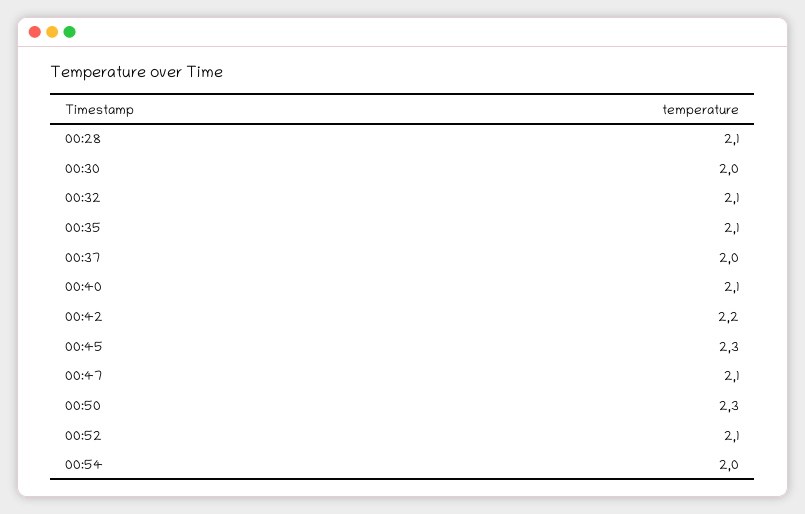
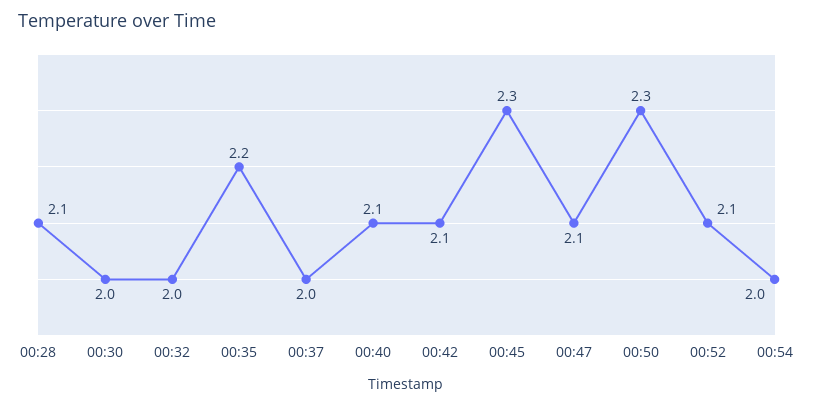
  {
    "00:28": 2.1,
    "00:30": 2,
-   "00:32": 2.1,
+   "00:32": 2,
-   "00:35": 2.1,
+   "00:35": 2.2,
    "00:37": 2,
    "00:40": 2.1,
-   "00:42": 2.2,
+   "00:42": 2.1,
    "00:45": 2.3,
    "00:47": 2.1,
    "00:50": 2.3,
    "00:52": 2.1,
    "00:54": 2
  }

